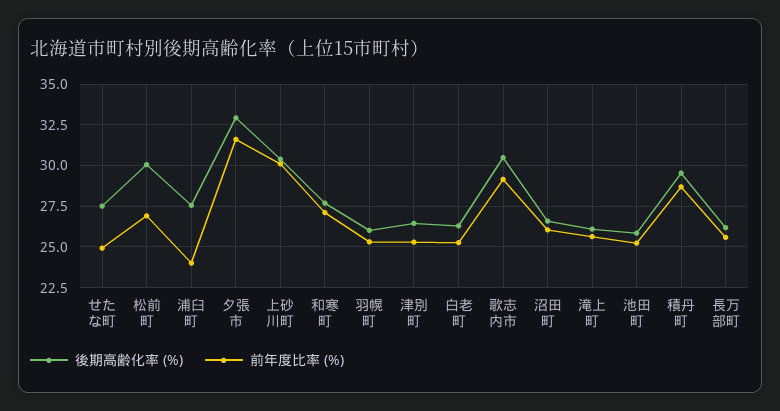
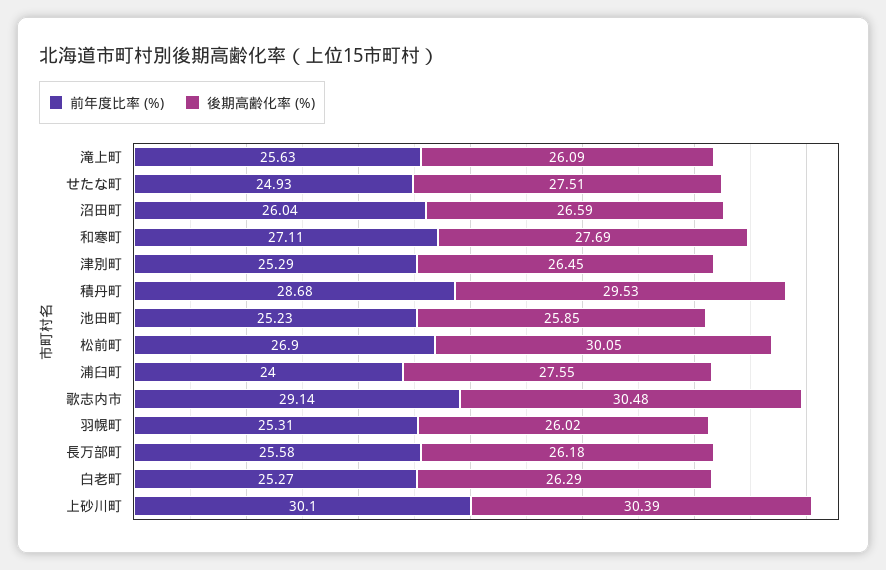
  {
    "後期高齢化率 (%)": {
      "せたな町": 27.51,
      "松前町": 30.05,
      "浦臼町": 27.55,
-     "夕張市": 33,
      "上砂川町": 30.39,
      "和寒町": 27.69,
      "羽幌町": 26.02,
      "津別町": 26.45,
      "白老町": 26.29,
      "歌志内市": 30.48,
      "沼田町": 26.59,
      "滝上町": 26.09,
      "池田町": 25.85,
      "積丹町": 29.53,
      "長万部町": 26.18
    },
    "前年度比率 (%)": {
      "せたな町": 24.93,
      "松前町": 26.9,
      "浦臼町": 24,
-     "夕張市": 31.5,
      "上砂川町": 30.1,
      "和寒町": 27.11,
      "羽幌町": 25.31,
      "津別町": 25.29,
      "白老町": 25.27,
      "歌志内市": 29.14,
      "沼田町": 26.04,
      "滝上町": 25.63,
      "池田町": 25.23,
      "積丹町": 28.68,
      "長万部町": 25.58
    }
  }

